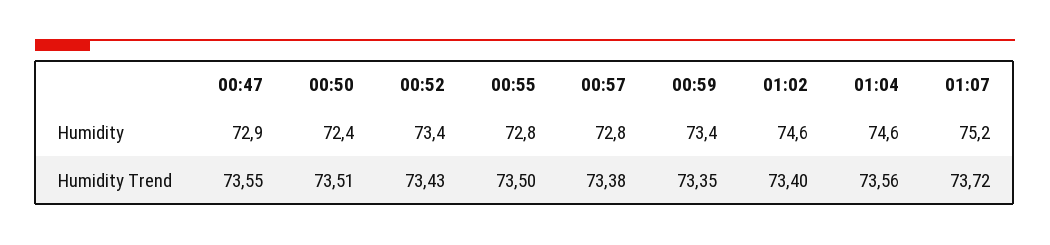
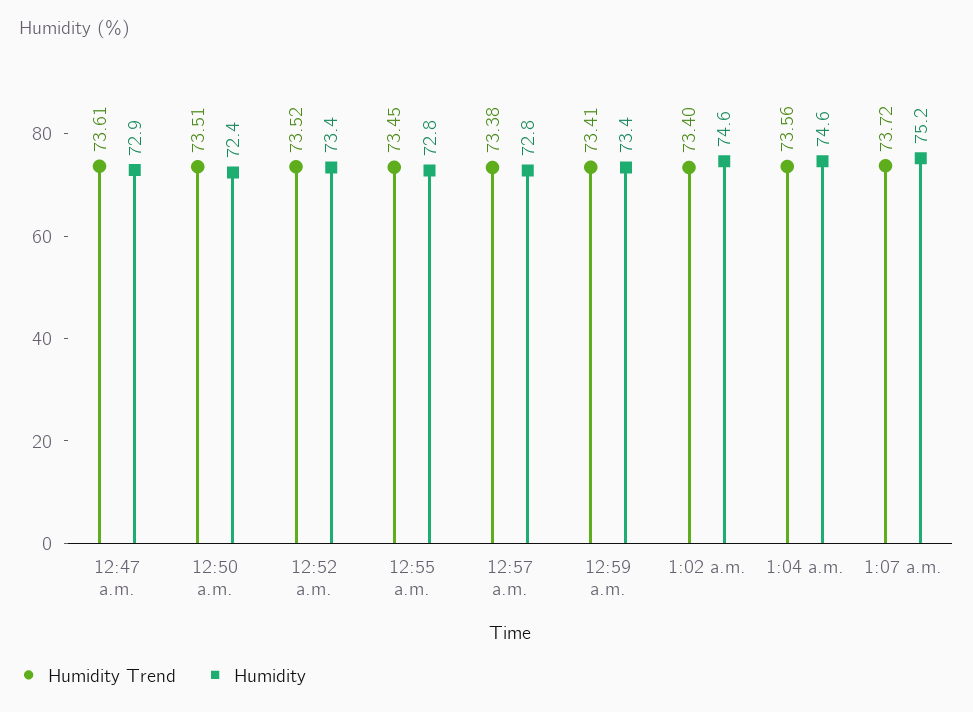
  {
    "Humidity": {
      "00:47": 72.9,
      "00:50": 72.4,
      "00:52": 73.4,
      "00:55": 72.8,
      "00:57": 72.8,
      "00:59": 73.4,
      "01:02": 74.6,
      "01:04": 74.6,
      "01:07": 75.2
    },
    "Humidity Trend": {
-     "00:47": 73.55,
+     "00:47": 73.61,
      "00:50": 73.51,
-     "00:52": 73.43,
+     "00:52": 73.52,
-     "00:55": 73.5,
+     "00:55": 73.45,
      "00:57": 73.38,
-     "00:59": 73.35,
+     "00:59": 73.41,
      "01:02": 73.4,
      "01:04": 73.56,
      "01:07": 73.72
    }
  }

